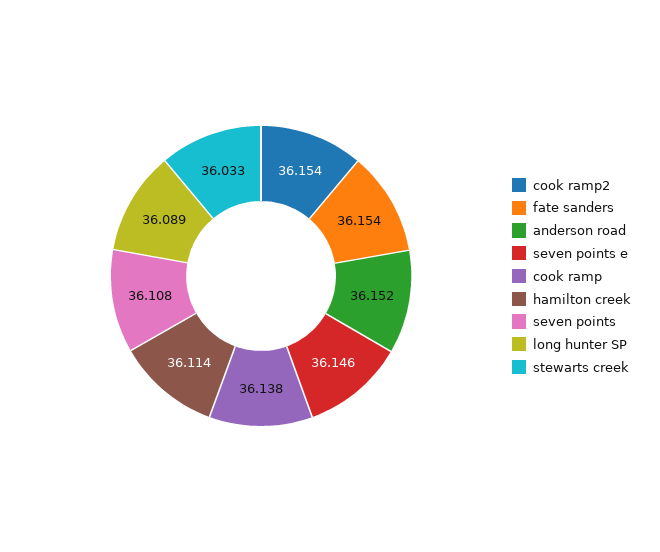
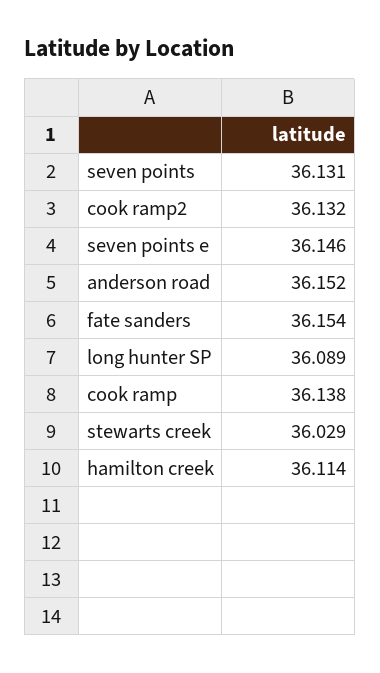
  {
-   "cook ramp2": 36.154,
+   "cook ramp2": 36.132,
    "fate sanders": 36.154,
    "anderson road": 36.152,
    "seven points e": 36.146,
    "cook ramp": 36.138,
    "hamilton creek": 36.114,
-   "seven points": 36.108,
+   "seven points": 36.131,
    "long hunter SP": 36.089,
-   "stewarts creek": 36.033
+   "stewarts creek": 36.029
  }

